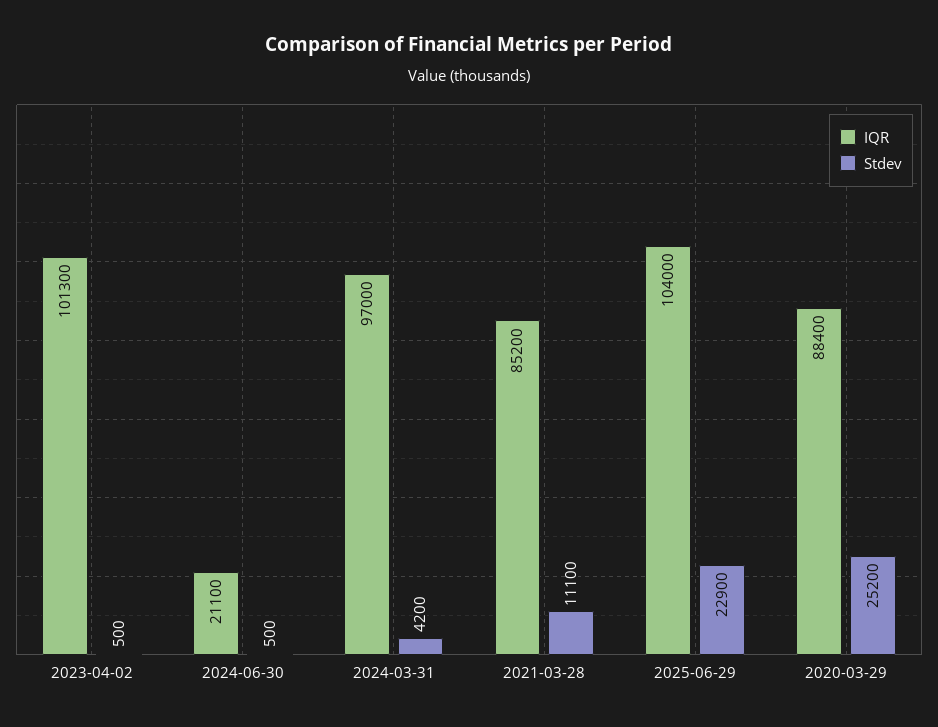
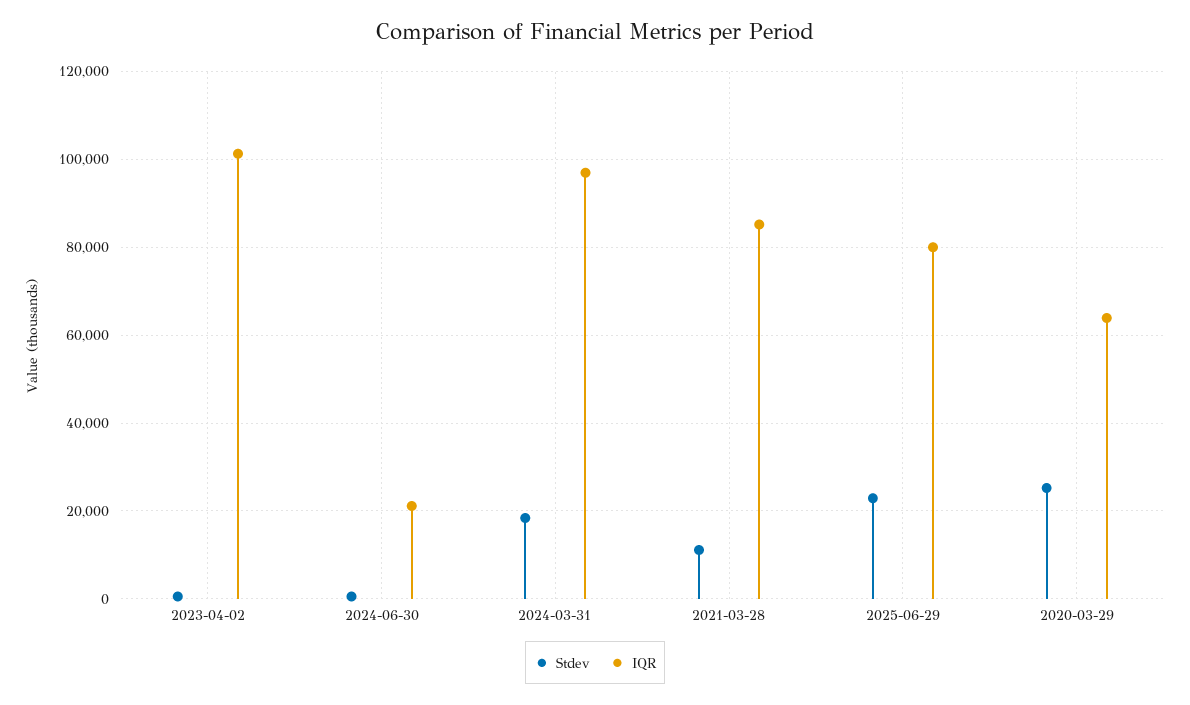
  {
    "IQR": {
      "2023-04-02": 101300,
      "2024-06-30": 21100,
      "2024-03-31": 97000,
      "2021-03-28": 85200,
-     "2025-06-29": 104000,
+     "2025-06-29": 80000,
-     "2020-03-29": 88400
+     "2020-03-29": 64000
    },
    "Stdev": {
      "2023-04-02": 500,
      "2024-06-30": 500,
-     "2024-03-31": 4200,
+     "2024-03-31": 18000,
      "2021-03-28": 11100,
      "2025-06-29": 22900,
      "2020-03-29": 25200
    }
  }

